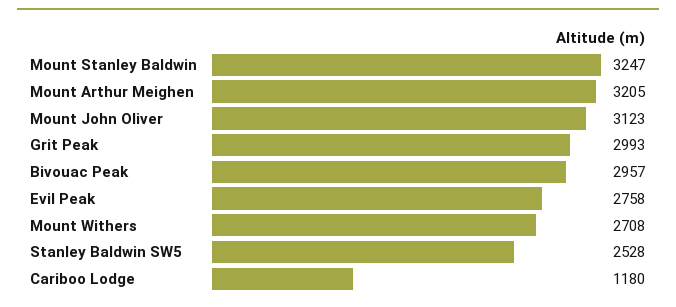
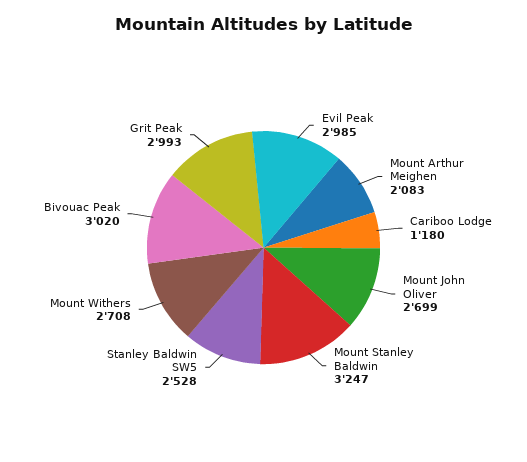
  {
    "Mount Stanley Baldwin": 3247,
-   "Mount Arthur Meighen": 3205,
+   "Mount Arthur Meighen": 2083,
-   "Mount John Oliver": 3123,
+   "Mount John Oliver": 2699,
    "Grit Peak": 2993,
-   "Bivouac Peak": 2957,
+   "Bivouac Peak": 3020,
-   "Evil Peak": 2758,
+   "Evil Peak": 2985,
    "Mount Withers": 2708,
    "Stanley Baldwin SW5": 2528,
    "Cariboo Lodge": 1180
  }

